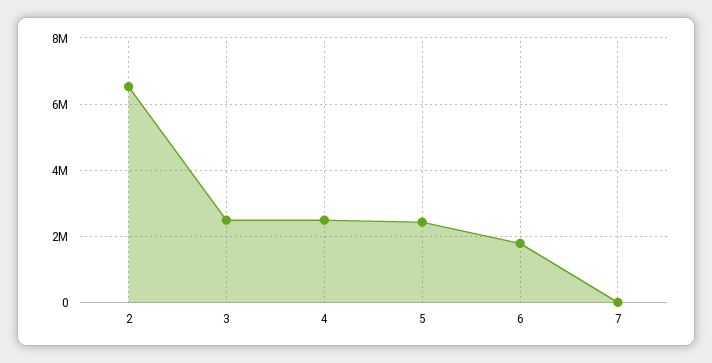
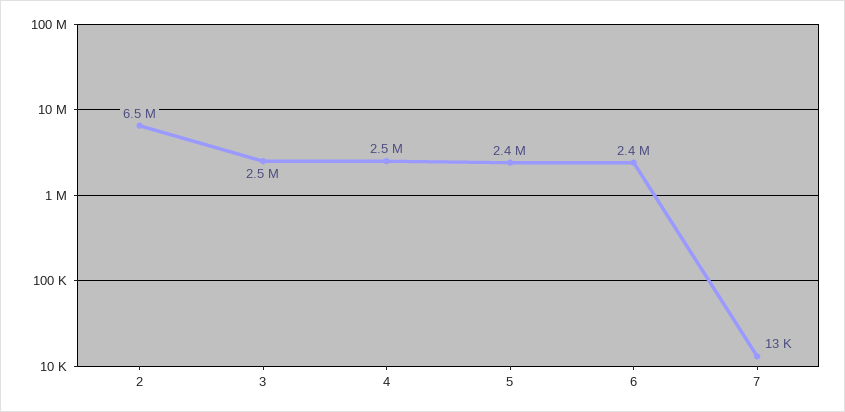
  {
    "2": 6500000,
    "3": 2500000,
    "4": 2500000,
    "5": 2400000,
-   "6": 1800000,
+   "6": 2400000,
    "7": 13000
  }

